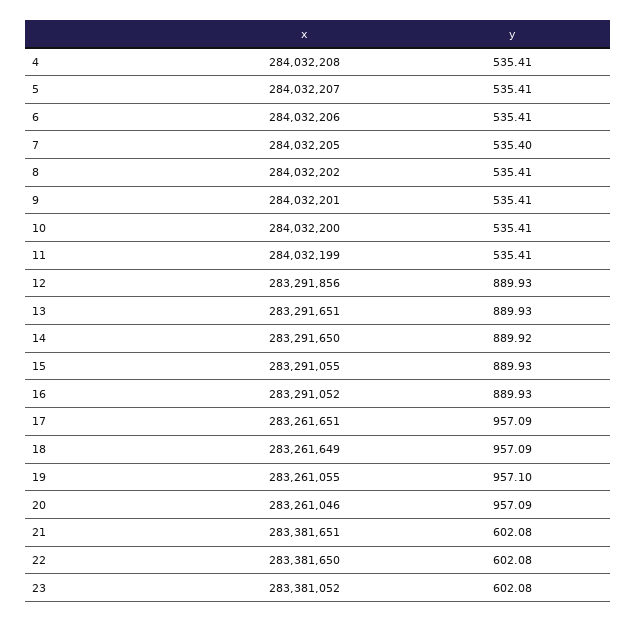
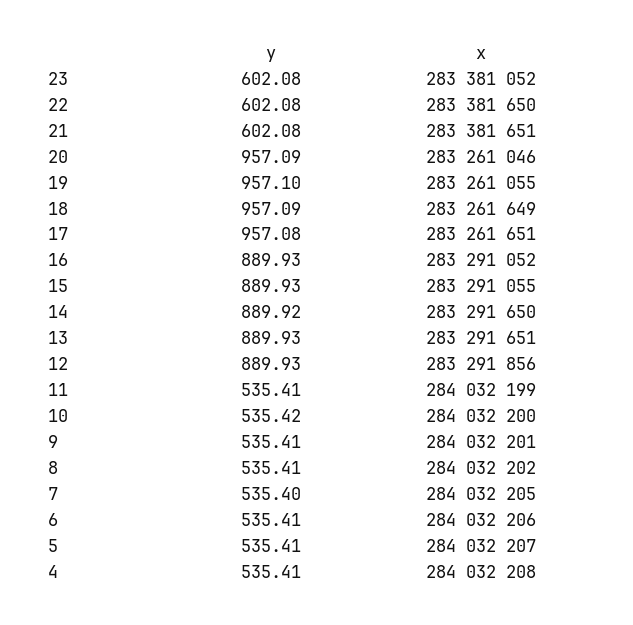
  {
    "x": {
      "4": 284032208,
      "5": 284032207,
      "6": 284032206,
      "7": 284032205,
      "8": 284032202,
      "9": 284032201,
      "10": 284032200,
      "11": 284032199,
      "12": 283291856,
      "13": 283291651,
      "14": 283291650,
      "15": 283291055,
      "16": 283291052,
      "17": 283261651,
      "18": 283261649,
      "19": 283261055,
      "20": 283261046,
      "21": 283381651,
      "22": 283381650,
      "23": 283381052
    },
    "y": {
      "4": 535.41,
      "5": 535.41,
      "6": 535.41,
      "7": 535.4,
      "8": 535.41,
      "9": 535.41,
-     "10": 535.41,
+     "10": 535.42,
      "11": 535.41,
      "12": 889.93,
      "13": 889.93,
      "14": 889.92,
      "15": 889.93,
      "16": 889.93,
-     "17": 957.09,
+     "17": 957.08,
      "18": 957.09,
      "19": 957.1,
      "20": 957.09,
      "21": 602.08,
      "22": 602.08,
      "23": 602.08
    }
  }

